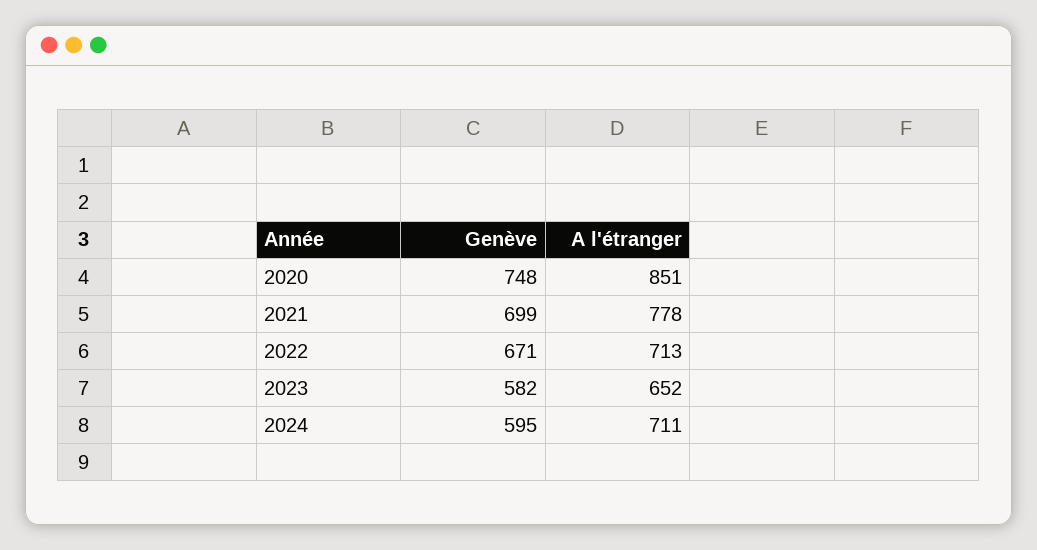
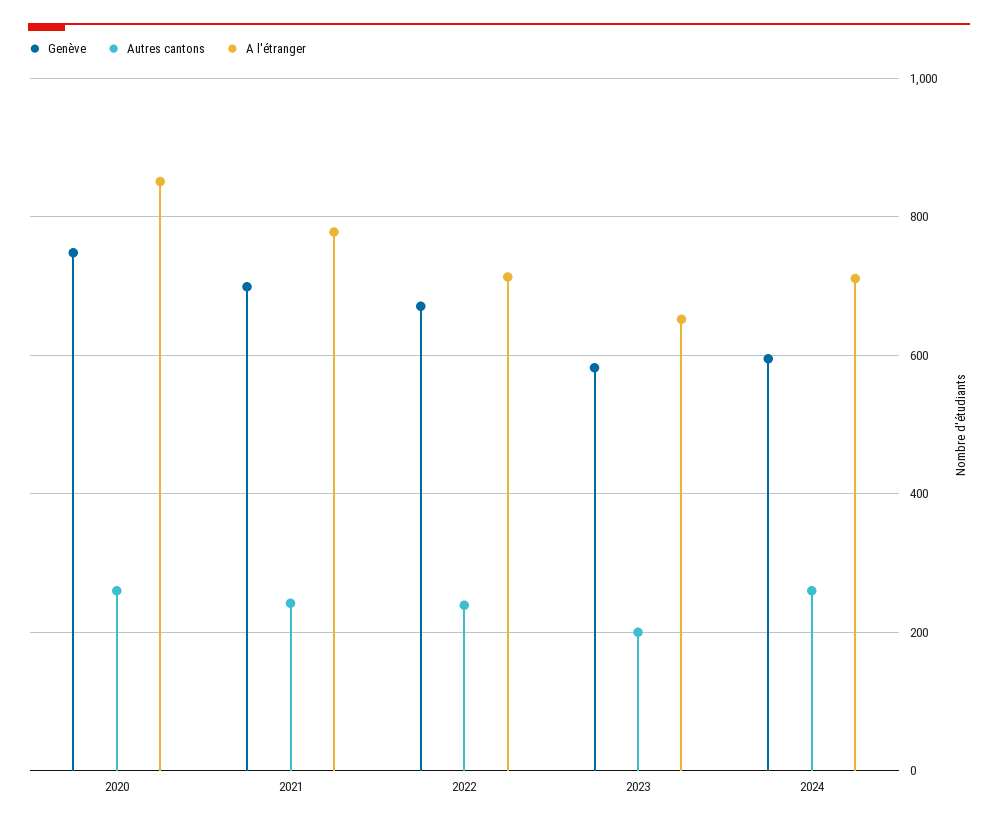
  {
    "Genève": {
      "2020": 748,
      "2021": 699,
      "2022": 671,
      "2023": 582,
      "2024": 595
    },
    "A l'étranger": {
      "2020": 851,
      "2021": 778,
      "2022": 713,
      "2023": 652,
      "2024": 711
-   }
+   },
+   "Autres cantons": {
+     "2020": 260,
+     "2021": 240,
+     "2022": 240,
+     "2023": 200,
+     "2024": 260
+   }
  }

